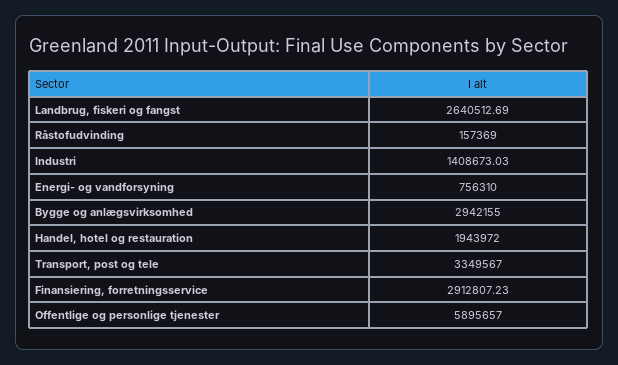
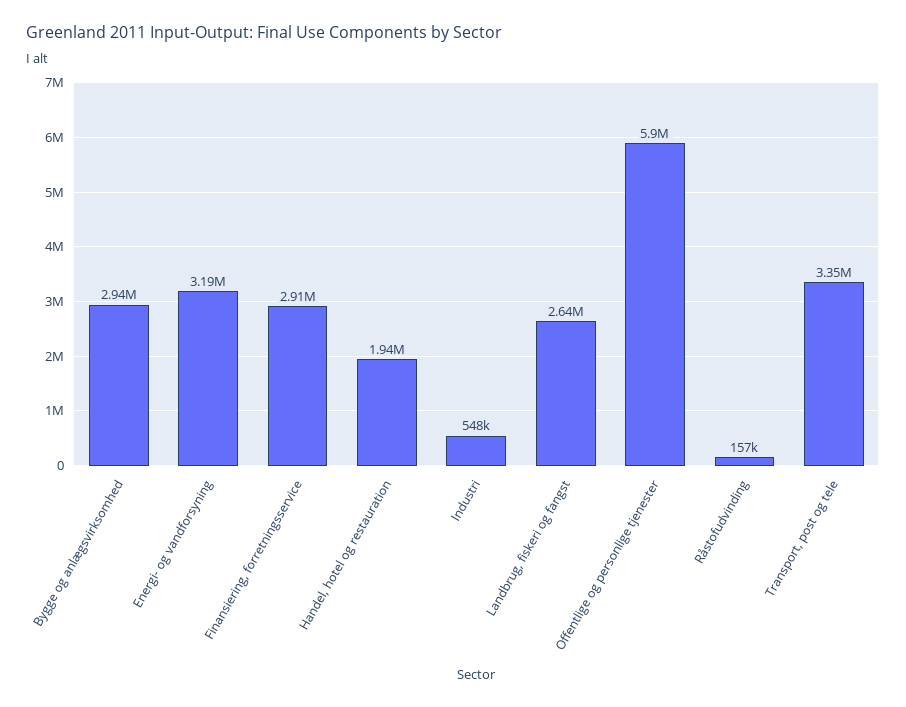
  {
    "Landbrug, fiskeri og fangst": 2640512.69,
    "Råstofudvinding": 157369,
-   "Industri": 1408673.03,
+   "Industri": 548000,
-   "Energi- og vandforsyning": 756310,
+   "Energi- og vandforsyning": 3190000,
    "Bygge og anlægsvirksomhed": 2942155,
    "Handel, hotel og restauration": 1943972,
    "Transport, post og tele": 3349567,
    "Finansiering, forretningsservice": 2912807.23,
    "Offentlige og personlige tjenester": 5895657
  }

